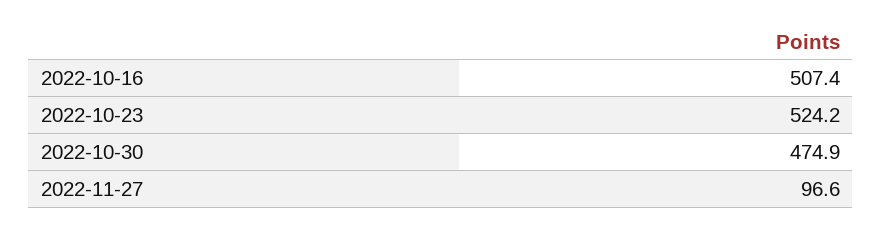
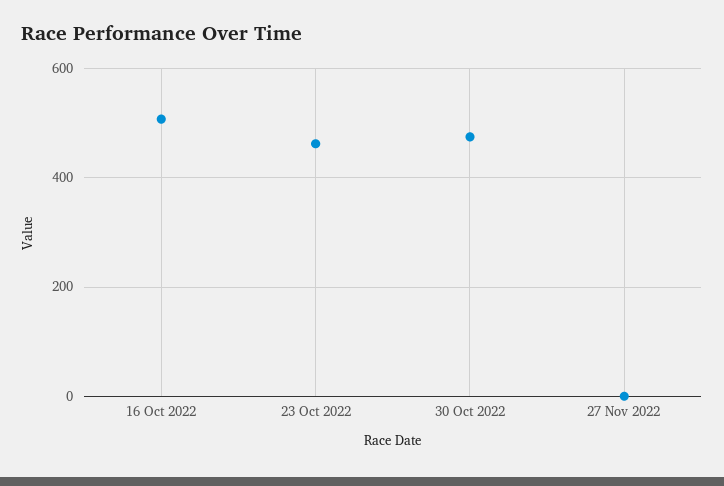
  {
    "2022-10-16": 507.4,
-   "2022-10-23": 524.2,
+   "2022-10-23": 460,
    "2022-10-30": 474.9,
-   "2022-11-27": 96.6
+   "2022-11-27": 0
  }

